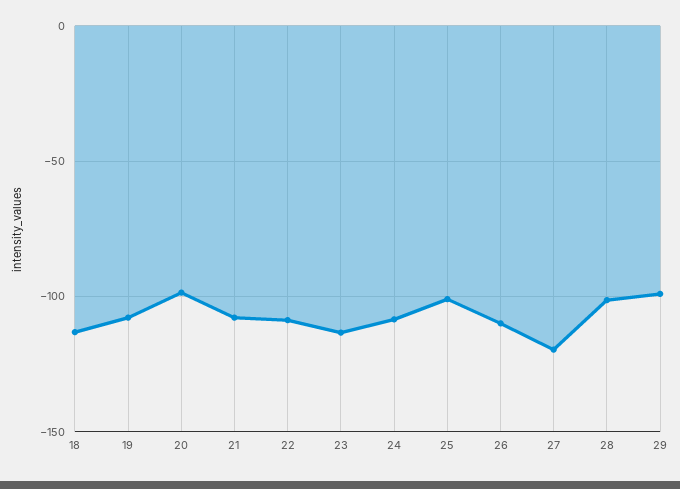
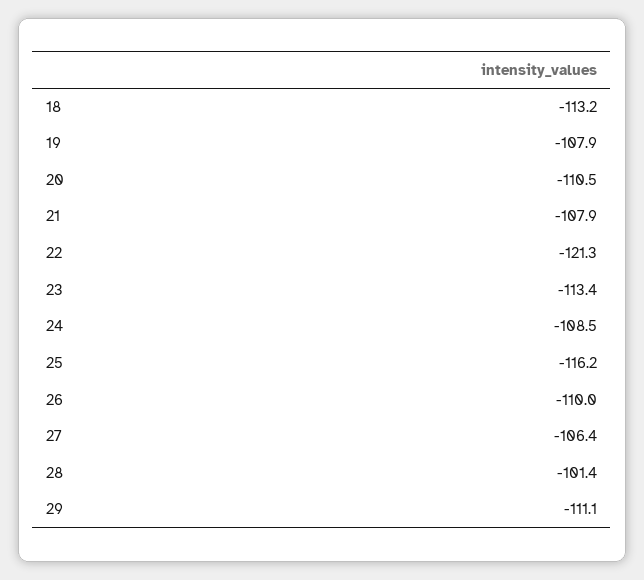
  {
    "18": -113.2,
    "19": -107.9,
-   "20": -100,
+   "20": -110.5,
    "21": -107.9,
-   "22": -110,
+   "22": -121.3,
    "23": -113.4,
    "24": -108.5,
-   "25": -100,
+   "25": -116.2,
    "26": -110,
-   "27": -120,
+   "27": -106.4,
    "28": -101.4,
-   "29": -100
+   "29": -111.1
  }

